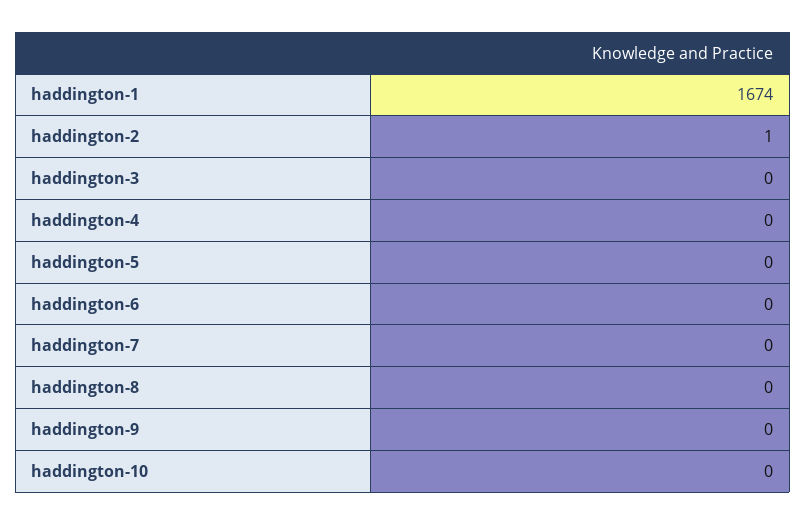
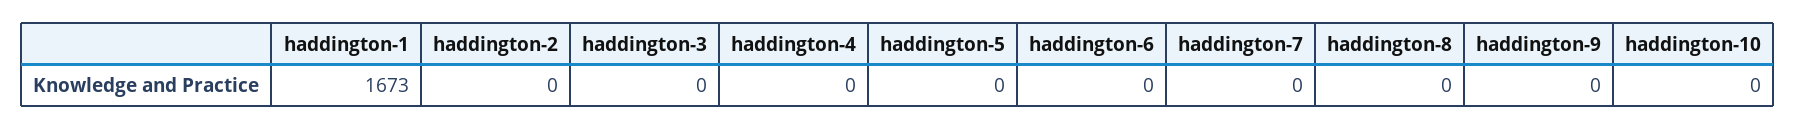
  {
-   "haddington-1": 1674,
+   "haddington-1": 1673,
-   "haddington-2": 1,
+   "haddington-2": 0,
    "haddington-3": 0,
    "haddington-4": 0,
    "haddington-5": 0,
    "haddington-6": 0,
    "haddington-7": 0,
    "haddington-8": 0,
    "haddington-9": 0,
    "haddington-10": 0
  }

